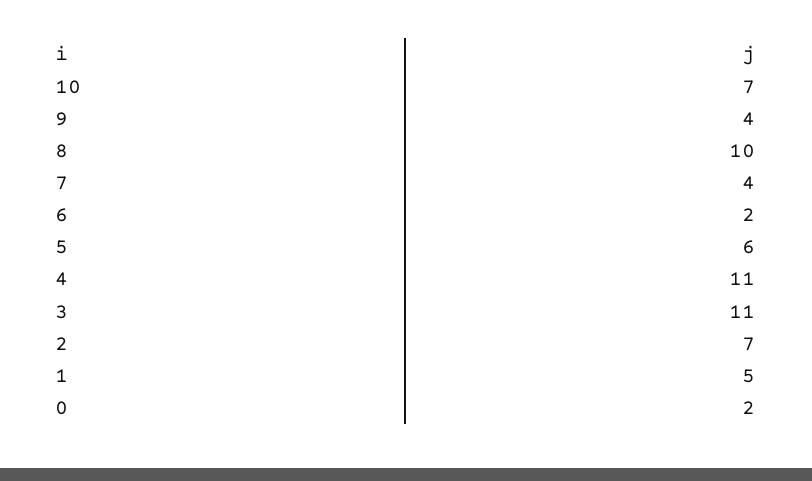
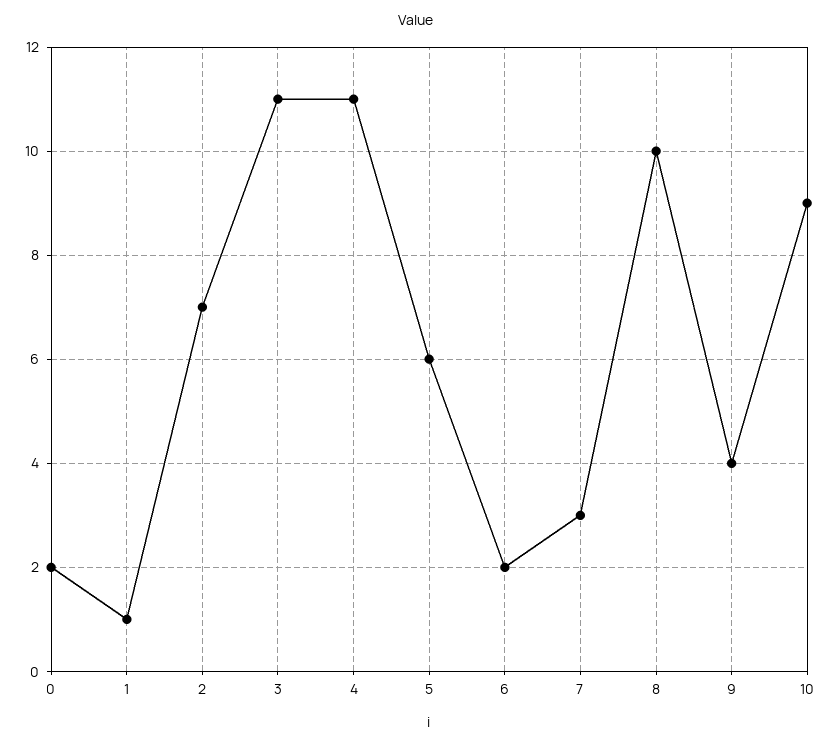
  {
-   "10": 7,
+   "10": 9,
    "9": 4,
    "8": 10,
-   "7": 4,
+   "7": 3,
    "6": 2,
    "5": 6,
    "4": 11,
    "3": 11,
    "2": 7,
-   "1": 5,
+   "1": 1,
    "0": 2
  }

